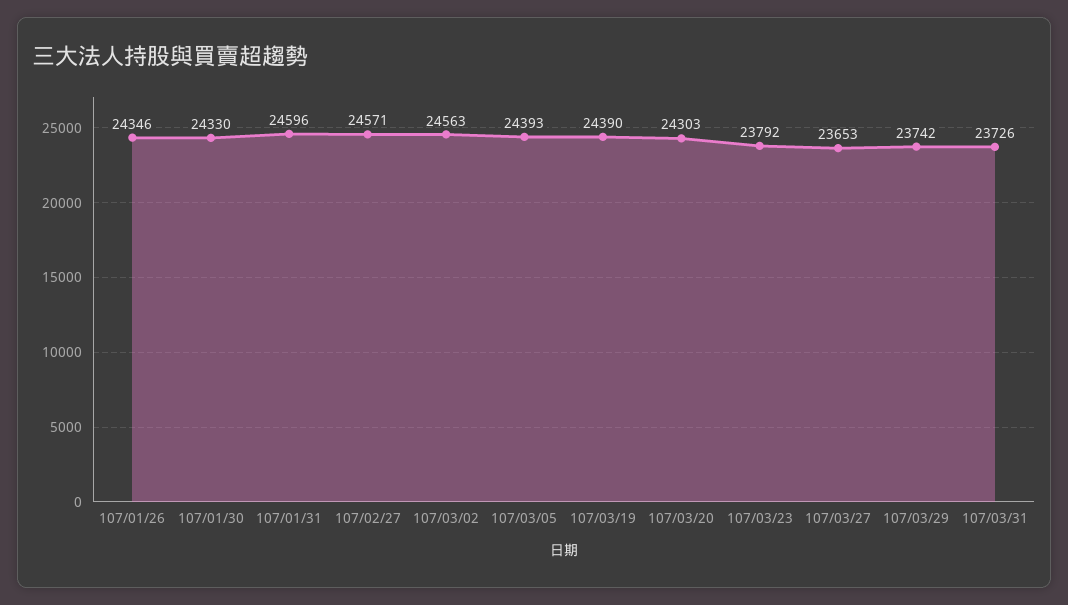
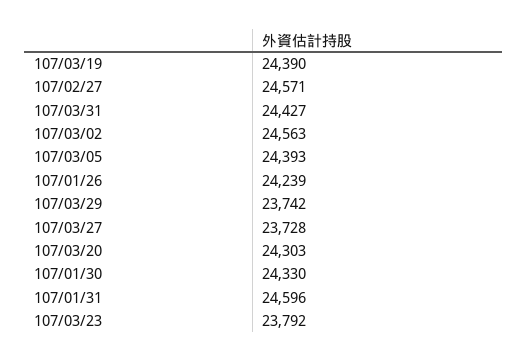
  {
-   "107/01/26": 24346,
+   "107/01/26": 24239,
    "107/01/30": 24330,
    "107/01/31": 24596,
    "107/02/27": 24571,
    "107/03/02": 24563,
    "107/03/05": 24393,
    "107/03/19": 24390,
    "107/03/20": 24303,
    "107/03/23": 23792,
-   "107/03/27": 23653,
+   "107/03/27": 23728,
    "107/03/29": 23742,
-   "107/03/31": 23726
+   "107/03/31": 24427
  }

